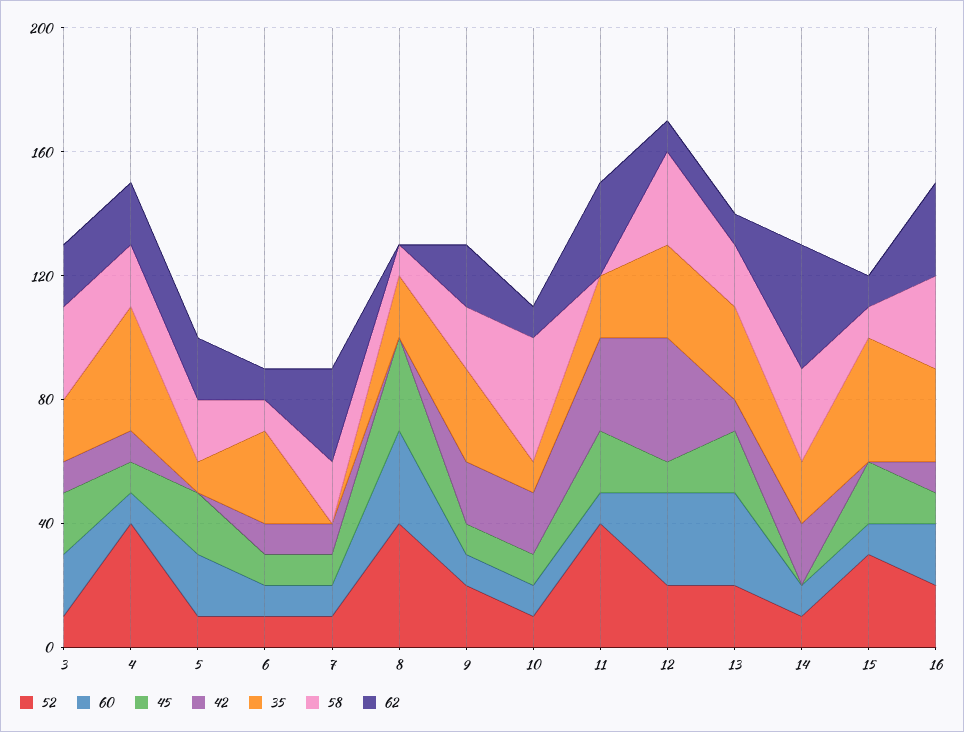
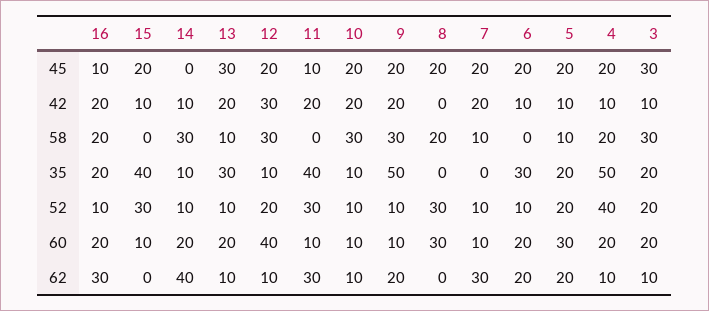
  {
    "52": {
-     "3": 10,
+     "3": 20,
      "4": 40,
-     "5": 10,
+     "5": 20,
      "6": 10,
      "7": 10,
-     "8": 40,
+     "8": 30,
-     "9": 20,
+     "9": 10,
      "10": 10,
-     "11": 40,
+     "11": 30,
      "12": 20,
-     "13": 20,
+     "13": 10,
      "14": 10,
      "15": 30,
-     "16": 20
+     "16": 10
    },
    "60": {
      "3": 20,
-     "4": 10,
+     "4": 20,
-     "5": 20,
+     "5": 30,
-     "6": 10,
+     "6": 20,
      "7": 10,
      "8": 30,
      "9": 10,
      "10": 10,
      "11": 10,
-     "12": 30,
+     "12": 40,
-     "13": 30,
+     "13": 20,
-     "14": 10,
+     "14": 20,
      "15": 10,
      "16": 20
    },
    "45": {
-     "3": 20,
+     "3": 30,
-     "4": 10,
+     "4": 20,
      "5": 20,
-     "6": 10,
+     "6": 20,
-     "7": 10,
+     "7": 20,
-     "8": 30,
+     "8": 20,
-     "9": 10,
+     "9": 20,
-     "10": 10,
+     "10": 20,
-     "11": 20,
+     "11": 10,
-     "12": 10,
+     "12": 20,
-     "13": 20,
+     "13": 30,
      "14": 0,
      "15": 20,
      "16": 10
    },
    "42": {
      "3": 10,
      "4": 10,
-     "5": 0,
+     "5": 10,
      "6": 10,
-     "7": 10,
+     "7": 20,
      "8": 0,
      "9": 20,
      "10": 20,
-     "11": 30,
+     "11": 20,
-     "12": 40,
+     "12": 30,
-     "13": 10,
+     "13": 20,
-     "14": 20,
+     "14": 10,
-     "15": 0,
+     "15": 10,
-     "16": 10
+     "16": 20
    },
    "35": {
      "3": 20,
-     "4": 40,
+     "4": 50,
-     "5": 10,
+     "5": 20,
      "6": 30,
      "7": 0,
-     "8": 20,
+     "8": 0,
-     "9": 30,
+     "9": 50,
      "10": 10,
-     "11": 20,
+     "11": 40,
-     "12": 30,
+     "12": 10,
      "13": 30,
-     "14": 20,
+     "14": 10,
      "15": 40,
-     "16": 30
+     "16": 20
    },
    "58": {
      "3": 30,
      "4": 20,
-     "5": 20,
+     "5": 10,
-     "6": 10,
+     "6": 0,
-     "7": 20,
+     "7": 10,
-     "8": 10,
+     "8": 20,
-     "9": 20,
+     "9": 30,
-     "10": 40,
+     "10": 30,
      "11": 0,
      "12": 30,
-     "13": 20,
+     "13": 10,
      "14": 30,
-     "15": 10,
+     "15": 0,
-     "16": 30
+     "16": 20
    },
    "62": {
-     "3": 20,
+     "3": 10,
-     "4": 20,
+     "4": 10,
      "5": 20,
-     "6": 10,
+     "6": 20,
      "7": 30,
      "8": 0,
      "9": 20,
      "10": 10,
      "11": 30,
      "12": 10,
      "13": 10,
      "14": 40,
-     "15": 10,
+     "15": 0,
      "16": 30
    }
  }

